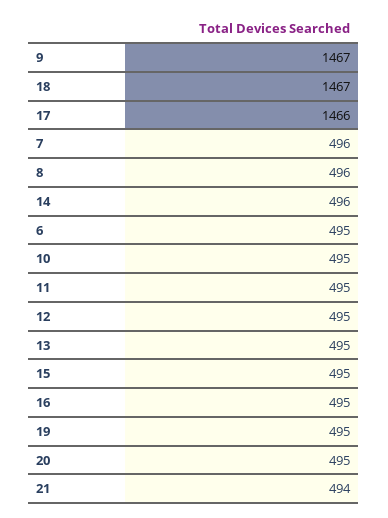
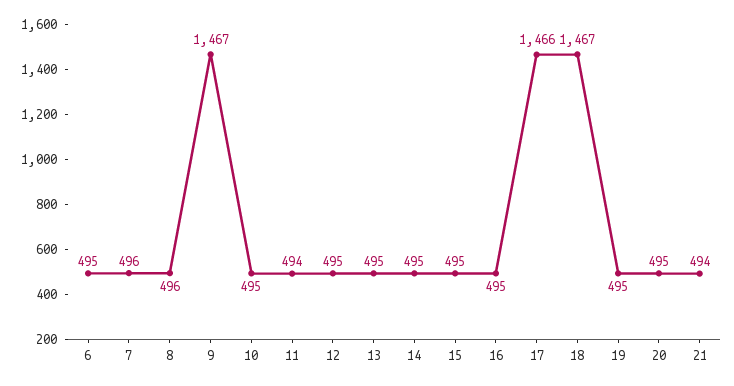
  {
    "9": 1467,
    "18": 1467,
    "17": 1466,
    "7": 496,
    "8": 496,
-   "14": 496,
+   "14": 495,
    "6": 495,
    "10": 495,
-   "11": 495,
+   "11": 494,
    "12": 495,
    "13": 495,
    "15": 495,
    "16": 495,
    "19": 495,
    "20": 495,
    "21": 494
  }

